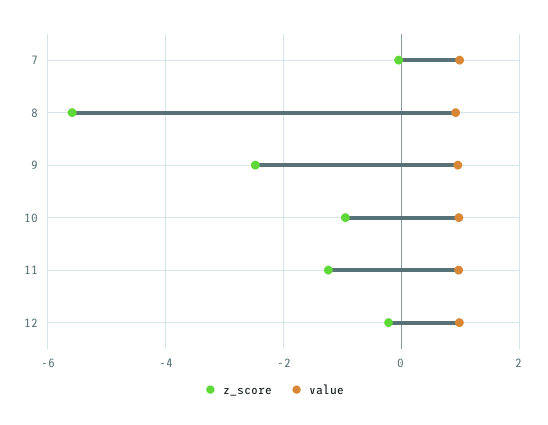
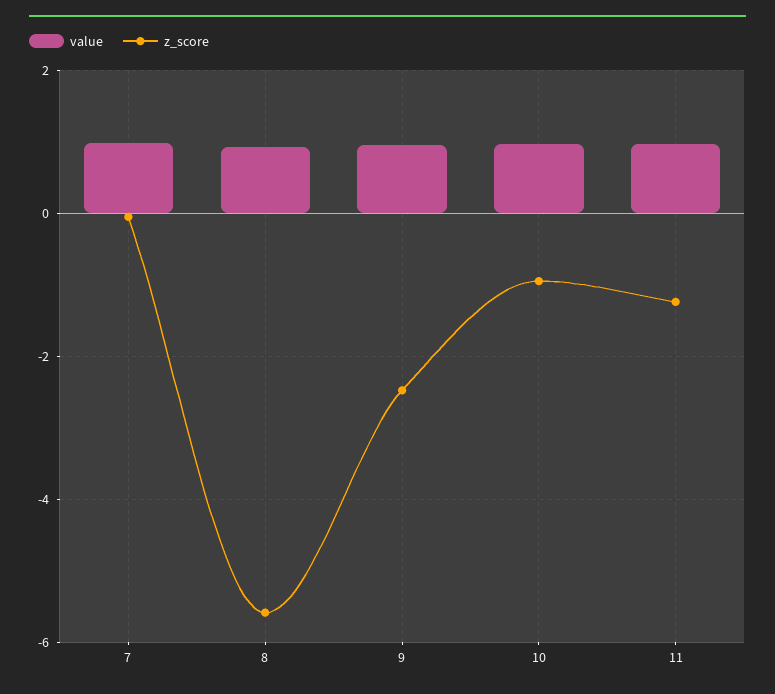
  {
    "z_score": {
      "7": 0,
      "8": -5.6,
      "9": -2.4,
      "10": -1,
-     "11": -1.2,
+     "11": -1.2
-     "12": -0.2
    },
    "value": {
      "7": 1,
      "8": 1,
      "9": 1,
      "10": 1,
-     "11": 1,
+     "11": 1
-     "12": 1
    }
  }

